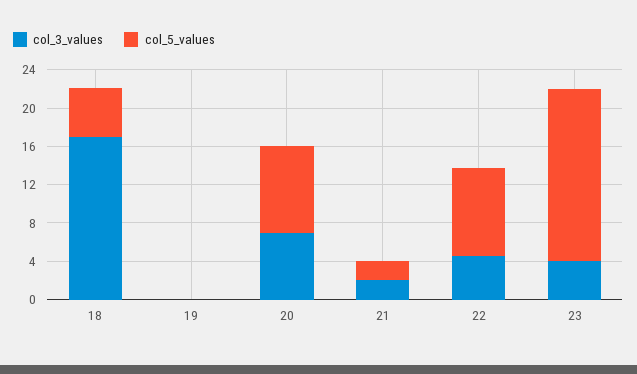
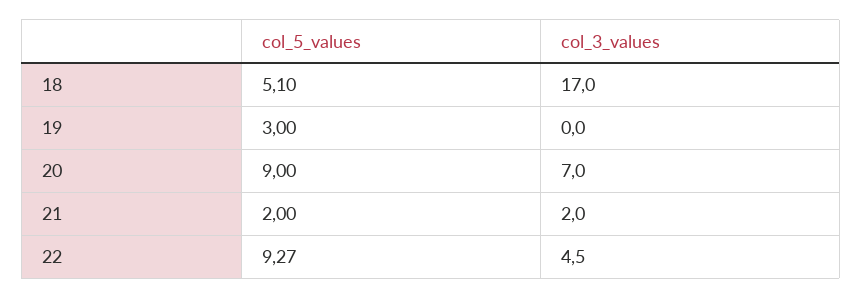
  {
    "col_3_values": {
      "18": 17,
      "19": 0,
      "20": 7,
      "21": 2,
-     "22": 4.5,
+     "22": 4.5
-     "23": 4
    },
    "col_5_values": {
      "18": 5.1,
-     "19": 0,
+     "19": 3,
      "20": 9,
      "21": 2,
-     "22": 9.27,
+     "22": 9.27
-     "23": 18
    }
  }

